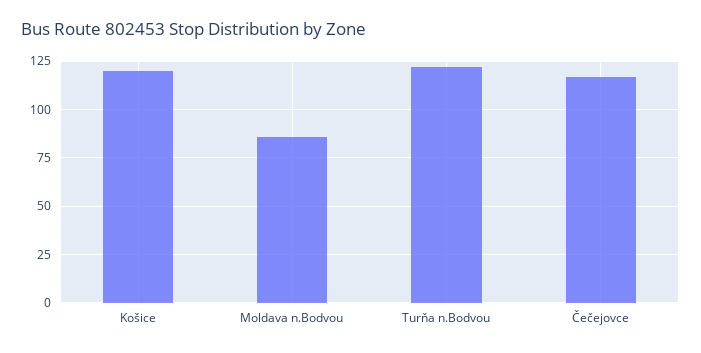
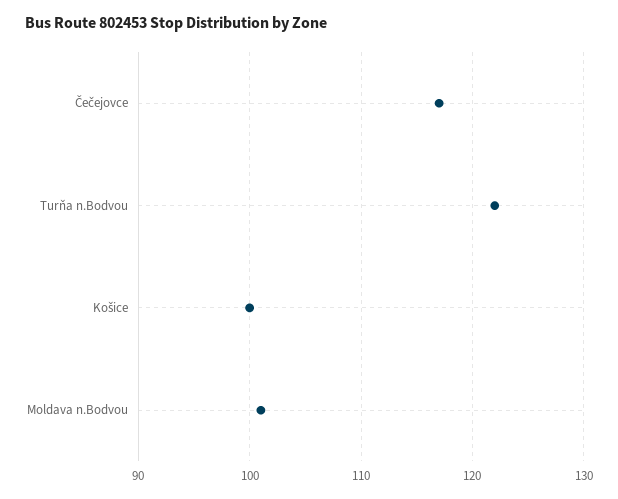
  {
-   "Košice": 120,
+   "Košice": 100,
-   "Moldava n.Bodvou": 85,
+   "Moldava n.Bodvou": 101,
    "Turňa n.Bodvou": 122,
    "Čečejovce": 117
  }

